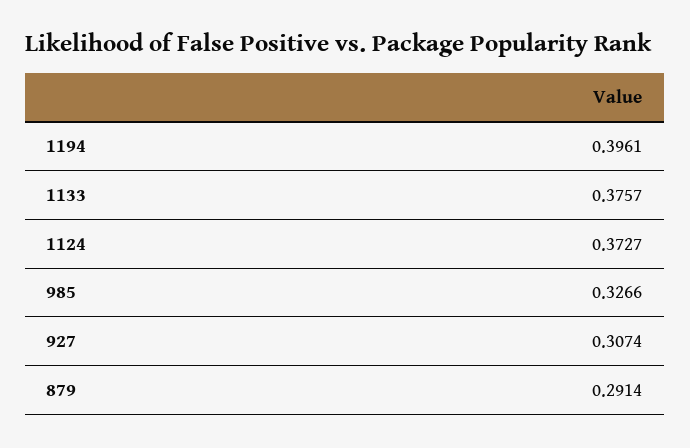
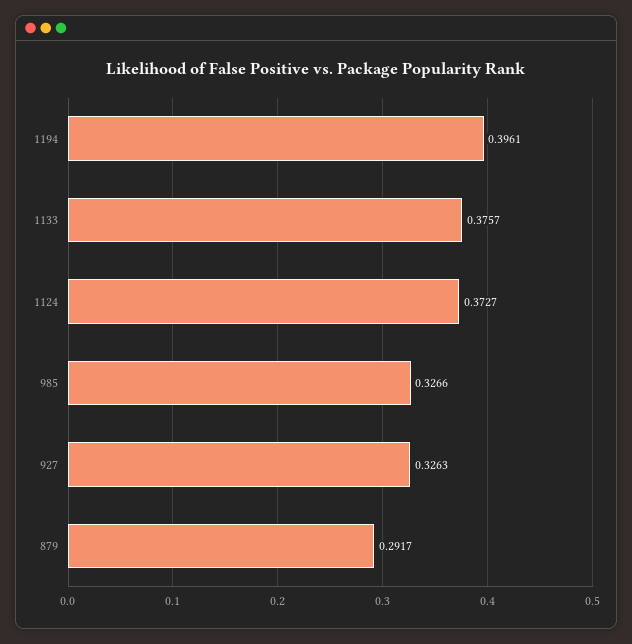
  {
    "1194": 0.3961,
    "1133": 0.3757,
    "1124": 0.3727,
    "985": 0.3266,
-   "927": 0.3074,
+   "927": 0.3263,
-   "879": 0.2914
+   "879": 0.2917
  }

